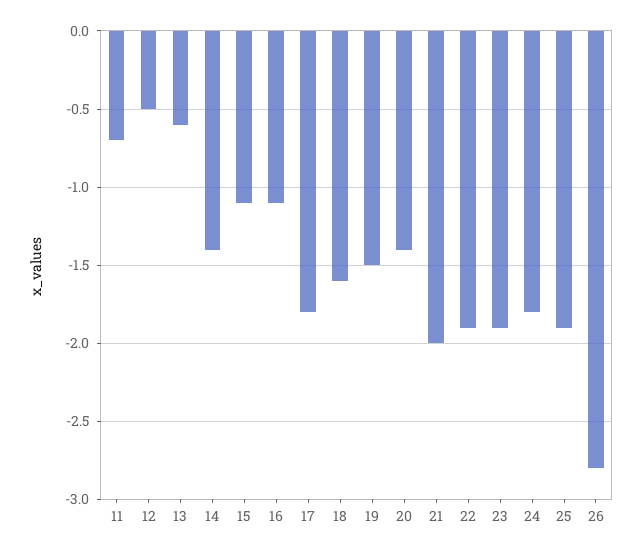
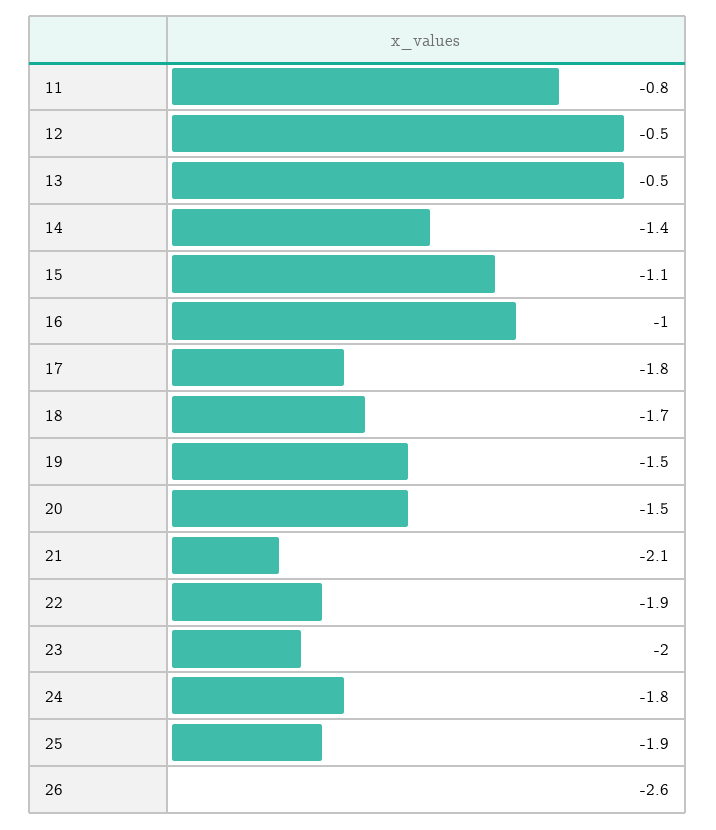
  {
-   "11": -0.7,
+   "11": -0.8,
    "12": -0.5,
-   "13": -0.6,
+   "13": -0.5,
    "14": -1.4,
    "15": -1.1,
-   "16": -1.1,
+   "16": -1,
    "17": -1.8,
-   "18": -1.6,
+   "18": -1.7,
    "19": -1.5,
-   "20": -1.4,
+   "20": -1.5,
-   "21": -2,
+   "21": -2.1,
    "22": -1.9,
-   "23": -1.9,
+   "23": -2,
    "24": -1.8,
    "25": -1.9,
-   "26": -2.8
+   "26": -2.6
  }

